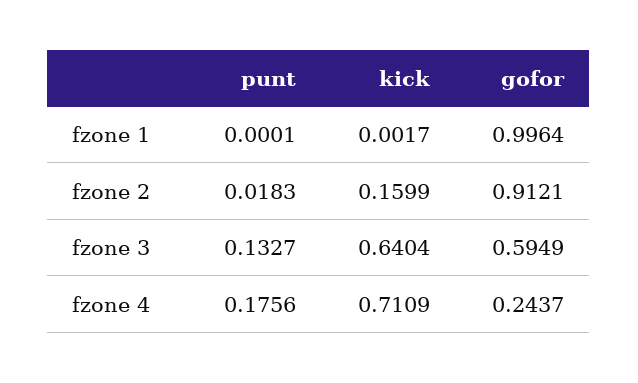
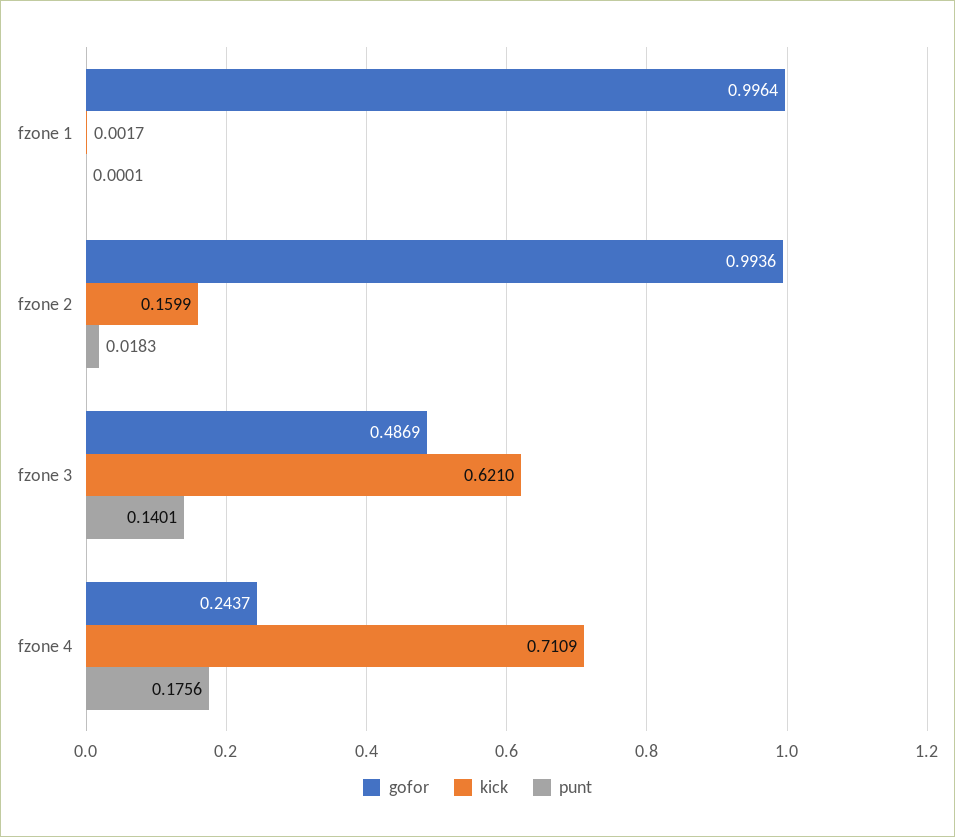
  {
    "punt": {
      "fzone 1": 0.0001,
      "fzone 2": 0.0183,
-     "fzone 3": 0.1327,
+     "fzone 3": 0.1401,
      "fzone 4": 0.1756
    },
    "kick": {
      "fzone 1": 0.0017,
      "fzone 2": 0.1599,
-     "fzone 3": 0.6404,
+     "fzone 3": 0.621,
      "fzone 4": 0.7109
    },
    "gofor": {
      "fzone 1": 0.9964,
-     "fzone 2": 0.9121,
+     "fzone 2": 0.9936,
-     "fzone 3": 0.5949,
+     "fzone 3": 0.4869,
      "fzone 4": 0.2437
    }
  }

